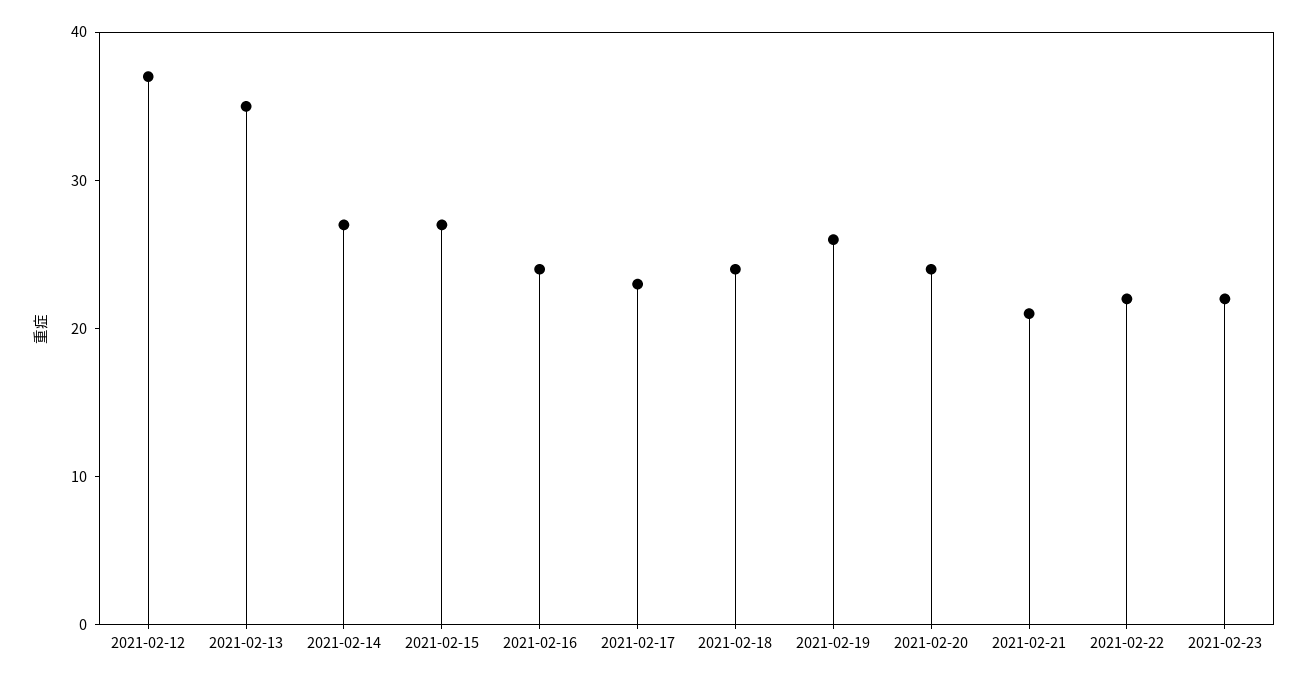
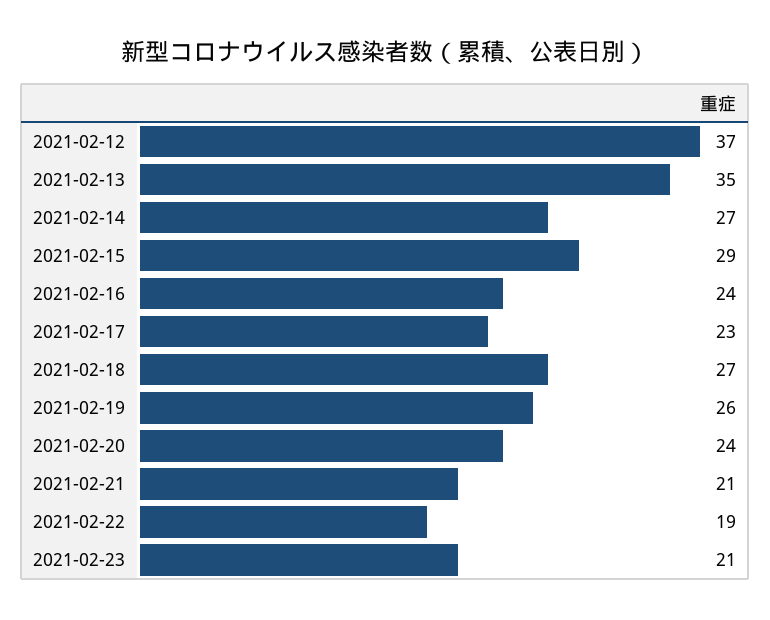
  {
    "2021-02-12": 37,
    "2021-02-13": 35,
    "2021-02-14": 27,
-   "2021-02-15": 27,
+   "2021-02-15": 29,
    "2021-02-16": 24,
    "2021-02-17": 23,
-   "2021-02-18": 24,
+   "2021-02-18": 27,
    "2021-02-19": 26,
    "2021-02-20": 24,
    "2021-02-21": 21,
-   "2021-02-22": 22,
+   "2021-02-22": 19,
-   "2021-02-23": 22
+   "2021-02-23": 21
  }

